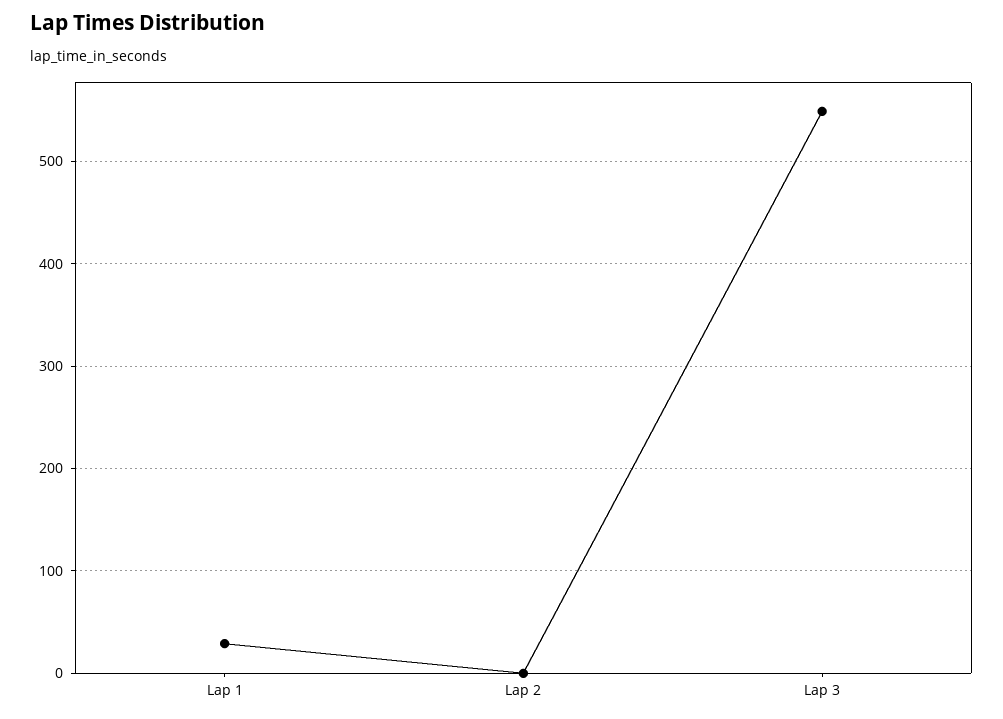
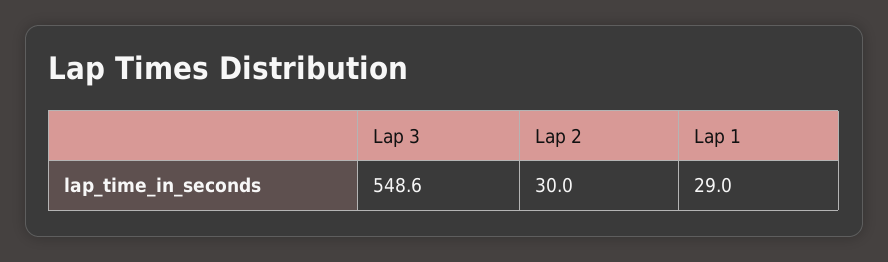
  {
    "Lap 1": 29,
-   "Lap 2": 0,
+   "Lap 2": 30,
    "Lap 3": 548.6
  }

